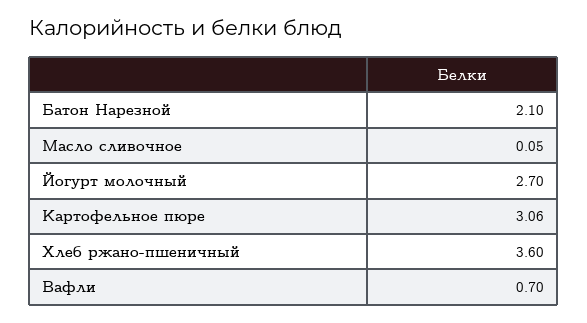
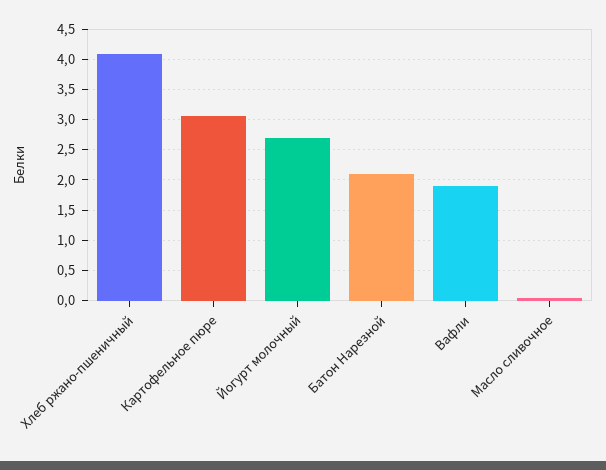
  {
    "Батон Нарезной": 2.1,
    "Масло сливочное": 0.05,
    "Йогурт молочный": 2.7,
    "Картофельное пюре": 3.06,
-   "Хлеб ржано-пшеничный": 3.6,
+   "Хлеб ржано-пшеничный": 4.1,
-   "Вафли": 0.7
+   "Вафли": 1.9
  }

